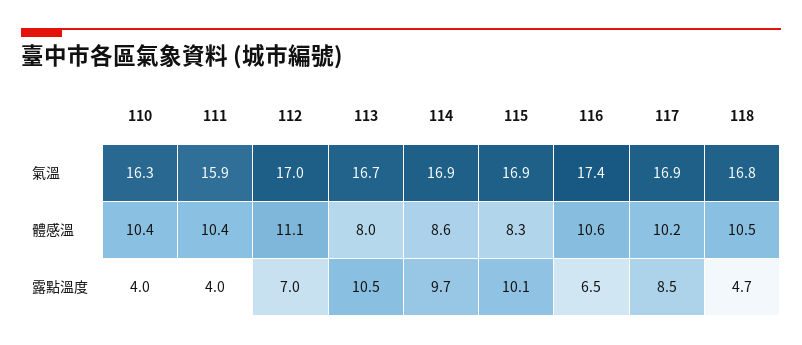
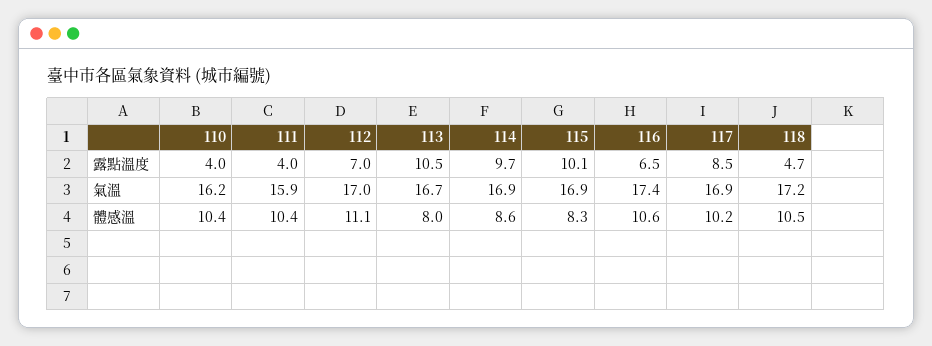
  {
    "110": {
-     "氣溫": 16.3,
+     "氣溫": 16.2,
      "體感溫": 10.4,
      "露點溫度": 4
    },
    "111": {
      "氣溫": 15.9,
      "體感溫": 10.4,
      "露點溫度": 4
    },
    "112": {
      "氣溫": 17,
      "體感溫": 11.1,
      "露點溫度": 7
    },
    "113": {
      "氣溫": 16.7,
      "體感溫": 8,
      "露點溫度": 10.5
    },
    "114": {
      "氣溫": 16.9,
      "體感溫": 8.6,
      "露點溫度": 9.7
    },
    "115": {
      "氣溫": 16.9,
      "體感溫": 8.3,
      "露點溫度": 10.1
    },
    "116": {
      "氣溫": 17.4,
      "體感溫": 10.6,
      "露點溫度": 6.5
    },
    "117": {
      "氣溫": 16.9,
      "體感溫": 10.2,
      "露點溫度": 8.5
    },
    "118": {
-     "氣溫": 16.8,
+     "氣溫": 17.2,
      "體感溫": 10.5,
      "露點溫度": 4.7
    }
  }

